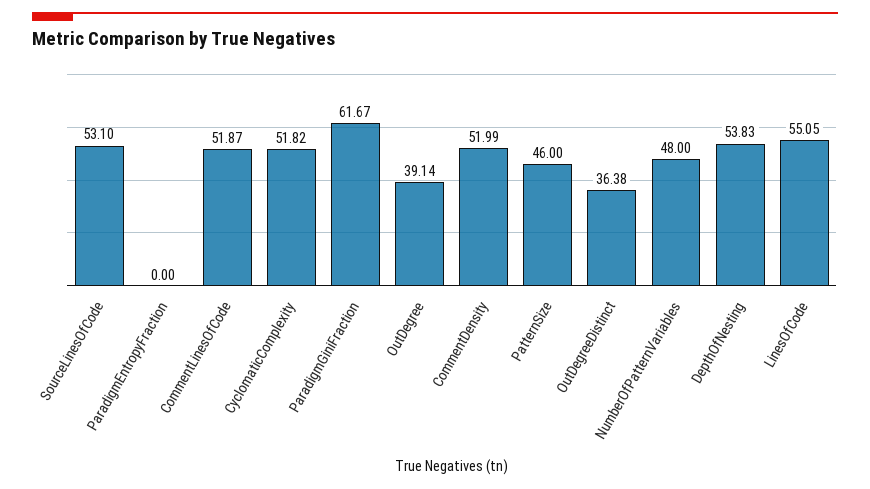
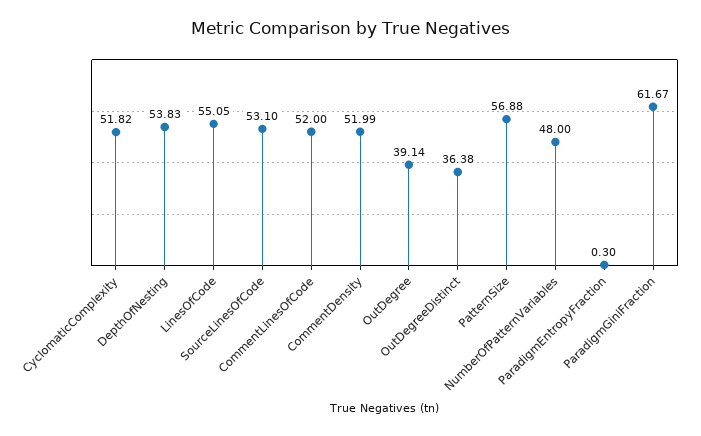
  {
    "SourceLinesOfCode": 53.1,
-   "ParadigmEntropyFraction": 0,
+   "ParadigmEntropyFraction": 0.3,
-   "CommentLinesOfCode": 51.87,
+   "CommentLinesOfCode": 52,
    "CyclomaticComplexity": 51.82,
    "ParadigmGiniFraction": 61.67,
    "OutDegree": 39.14,
    "CommentDensity": 51.99,
-   "PatternSize": 46,
+   "PatternSize": 56.88,
    "OutDegreeDistinct": 36.38,
    "NumberOfPatternVariables": 48,
    "DepthOfNesting": 53.83,
    "LinesOfCode": 55.05
  }

